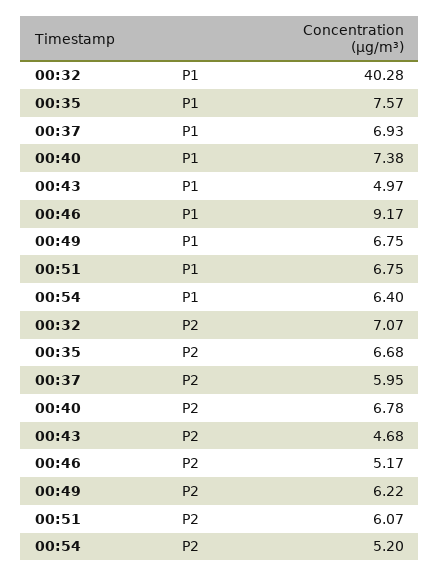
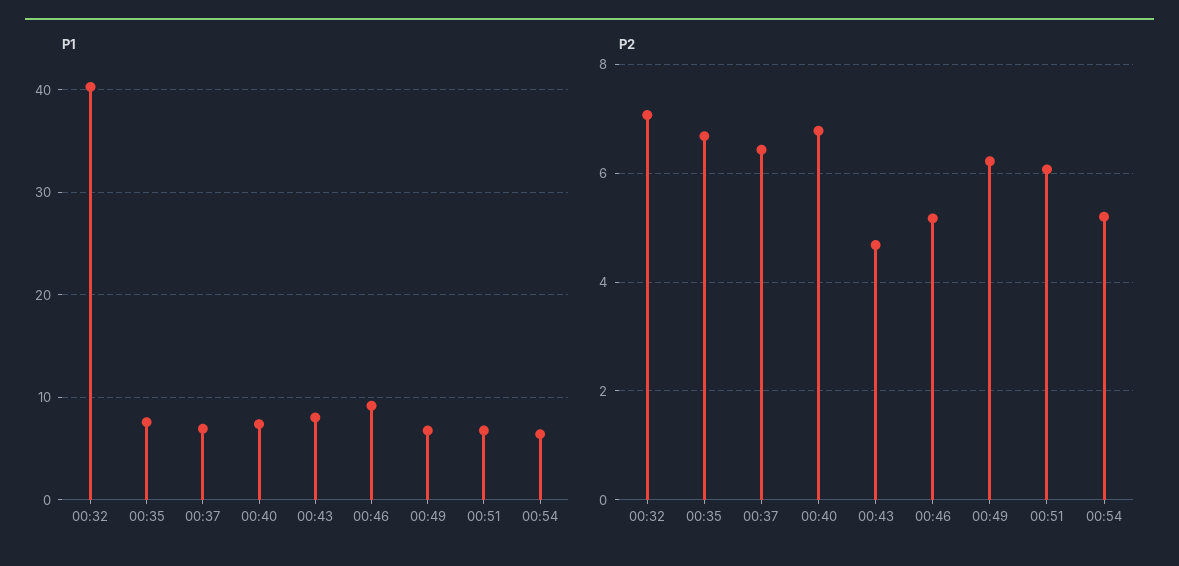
  {
    "P1": {
      "00:32": 40.28,
      "00:35": 7.57,
      "00:37": 6.93,
      "00:40": 7.38,
-     "00:43": 4.97,
+     "00:43": 8,
      "00:46": 9.17,
      "00:49": 6.75,
      "00:51": 6.75,
      "00:54": 6.4
    },
    "P2": {
      "00:32": 7.07,
      "00:35": 6.68,
-     "00:37": 5.95,
+     "00:37": 6.4,
      "00:40": 6.78,
      "00:43": 4.68,
      "00:46": 5.17,
      "00:49": 6.22,
      "00:51": 6.07,
      "00:54": 5.2
    }
  }

